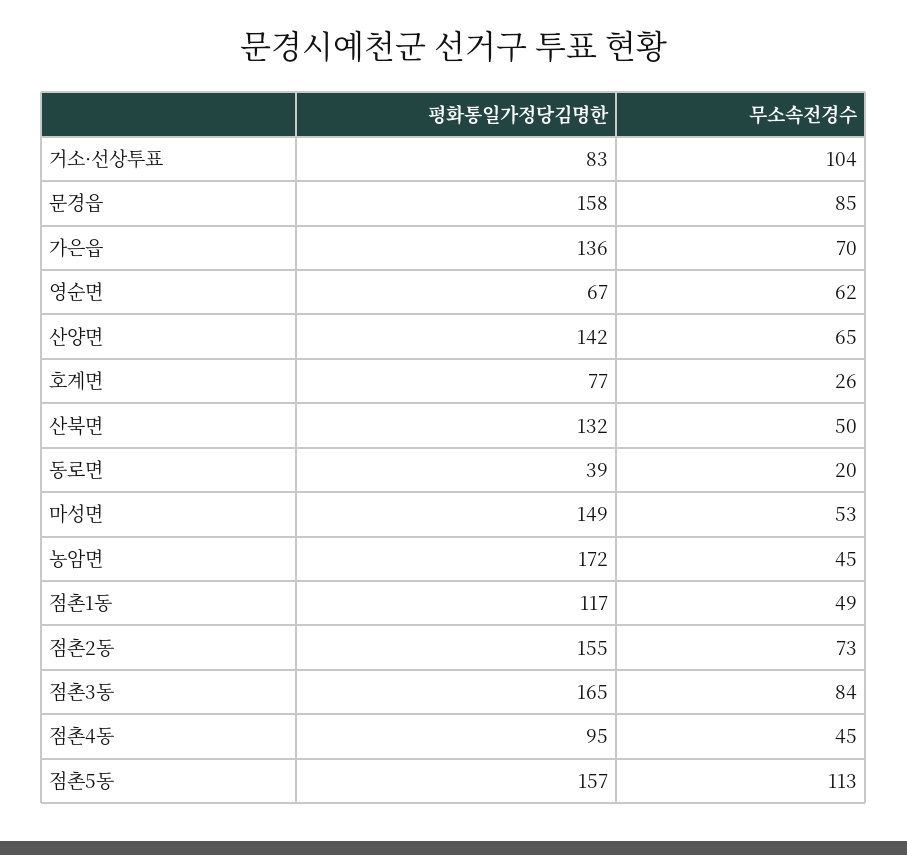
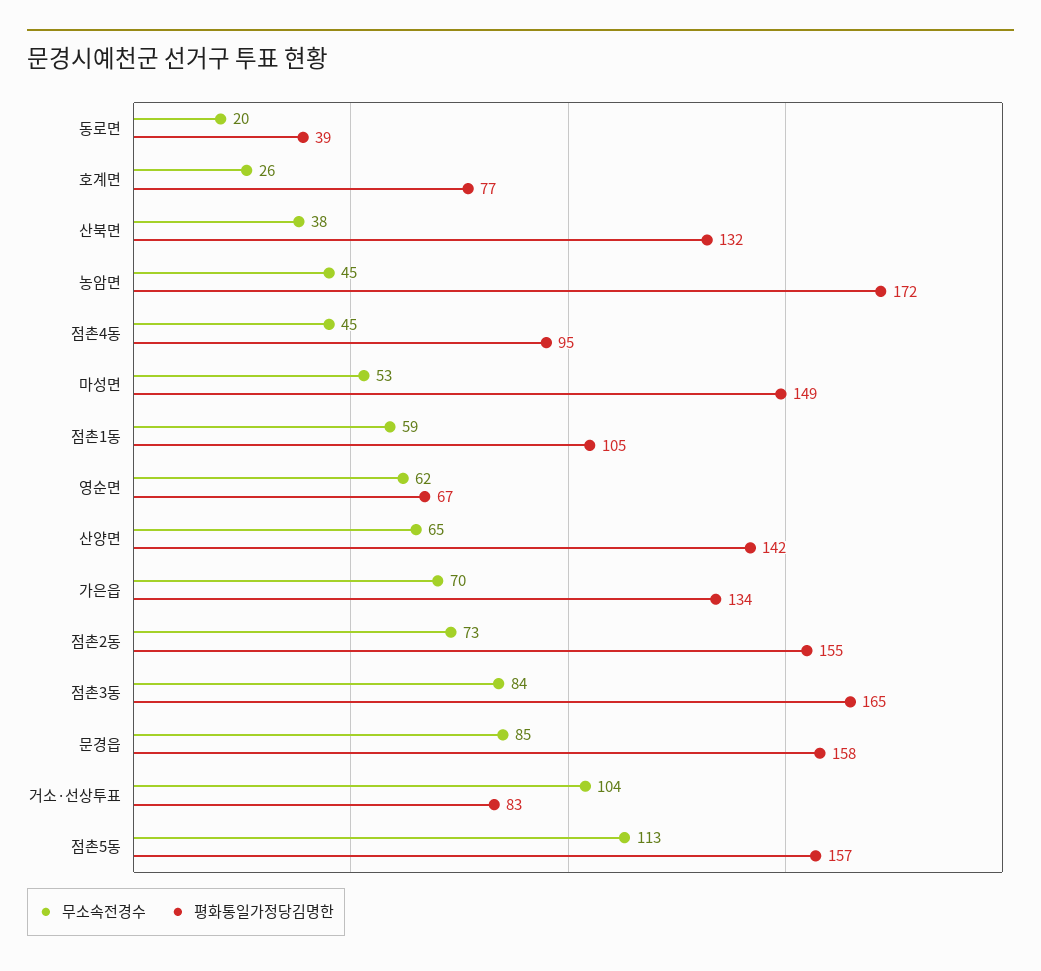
  {
    "평화통일가정당김명한": {
      "거소·선상투표": 83,
      "문경읍": 158,
-     "가은읍": 136,
+     "가은읍": 134,
      "영순면": 67,
      "산양면": 142,
      "호계면": 77,
      "산북면": 132,
      "동로면": 39,
      "마성면": 149,
      "농암면": 172,
-     "점촌1동": 117,
+     "점촌1동": 105,
      "점촌2동": 155,
      "점촌3동": 165,
      "점촌4동": 95,
      "점촌5동": 157
    },
    "무소속전경수": {
      "거소·선상투표": 104,
      "문경읍": 85,
      "가은읍": 70,
      "영순면": 62,
      "산양면": 65,
      "호계면": 26,
-     "산북면": 50,
+     "산북면": 38,
      "동로면": 20,
      "마성면": 53,
      "농암면": 45,
-     "점촌1동": 49,
+     "점촌1동": 59,
      "점촌2동": 73,
      "점촌3동": 84,
      "점촌4동": 45,
      "점촌5동": 113
    }
  }

